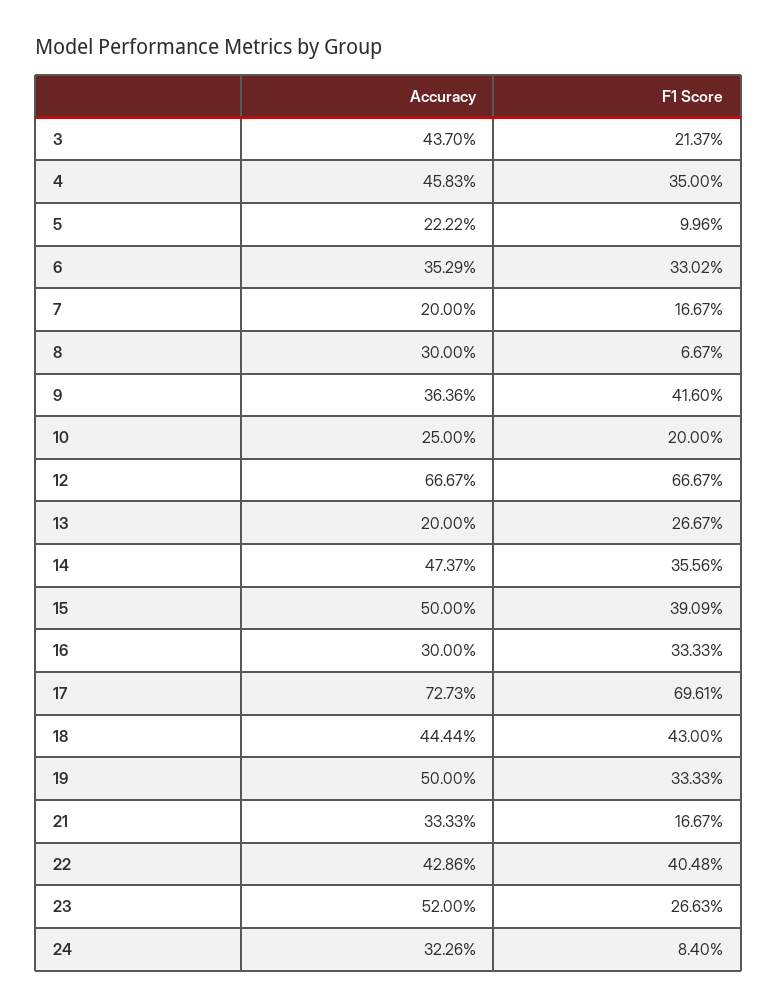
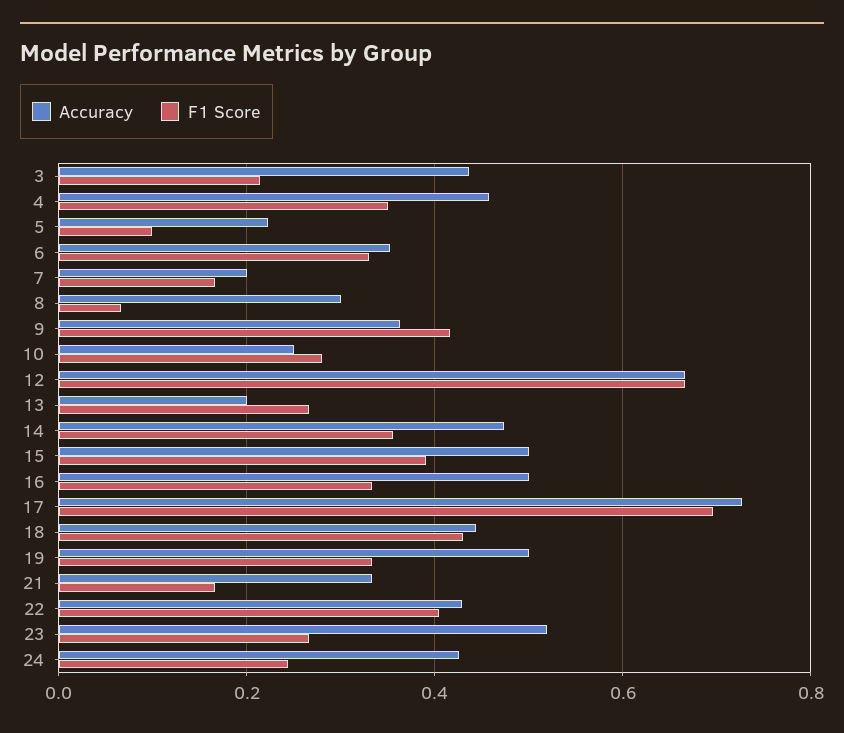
  {
    "Accuracy": {
      "3": 0.437,
      "4": 0.4583,
      "5": 0.2222,
      "6": 0.3529,
      "7": 0.2,
      "8": 0.3,
      "9": 0.3636,
      "10": 0.25,
      "12": 0.6667,
      "13": 0.2,
      "14": 0.4737,
      "15": 0.5,
-     "16": 0.3,
+     "16": 0.5,
      "17": 0.7273,
      "18": 0.4444,
      "19": 0.5,
      "21": 0.3333,
      "22": 0.4286,
      "23": 0.52,
-     "24": 0.3226
+     "24": 0.42
    },
    "F1 Score": {
      "3": 0.2137,
      "4": 0.35,
      "5": 0.0996,
      "6": 0.3302,
      "7": 0.1667,
      "8": 0.0667,
      "9": 0.416,
-     "10": 0.2,
+     "10": 0.28,
      "12": 0.6667,
      "13": 0.2667,
      "14": 0.3556,
      "15": 0.3909,
      "16": 0.3333,
      "17": 0.6961,
      "18": 0.43,
      "19": 0.3333,
      "21": 0.1667,
      "22": 0.4048,
      "23": 0.2663,
-     "24": 0.084
+     "24": 0.24
    }
  }

